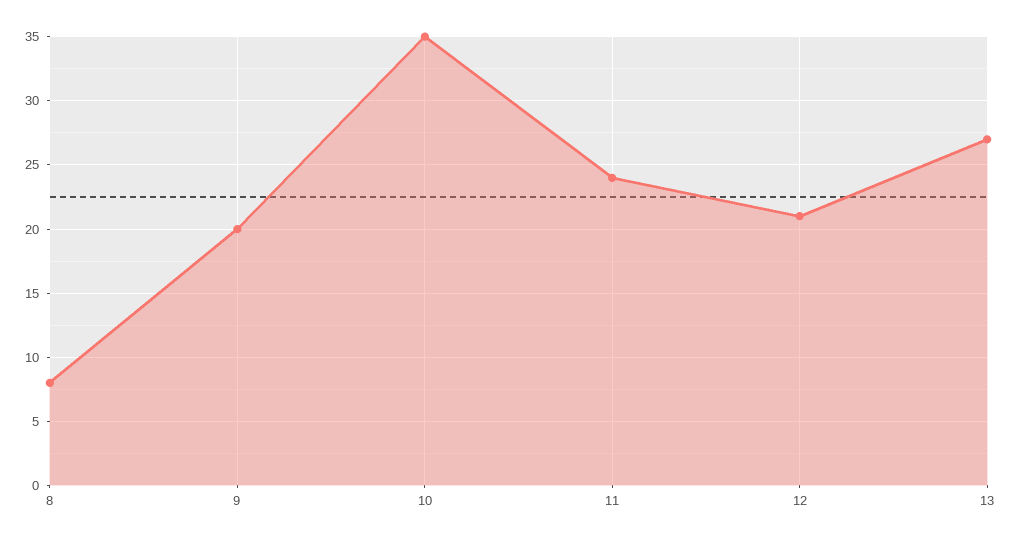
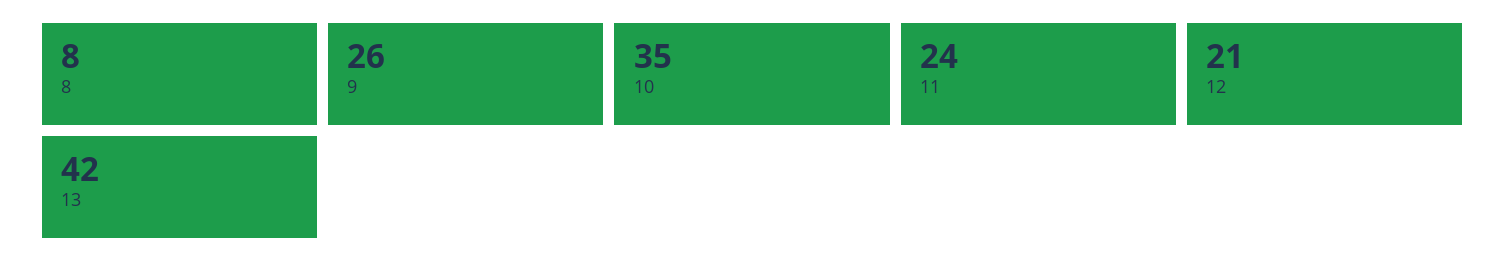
  {
    "8": 8,
-   "9": 20,
+   "9": 26,
    "10": 35,
    "11": 24,
    "12": 21,
-   "13": 27
+   "13": 42
  }

